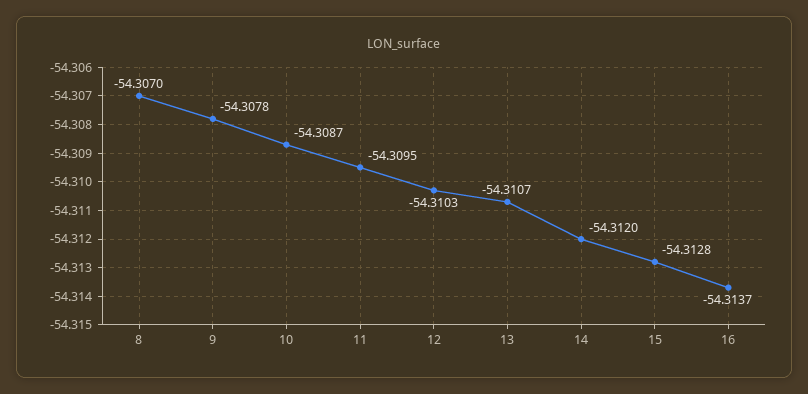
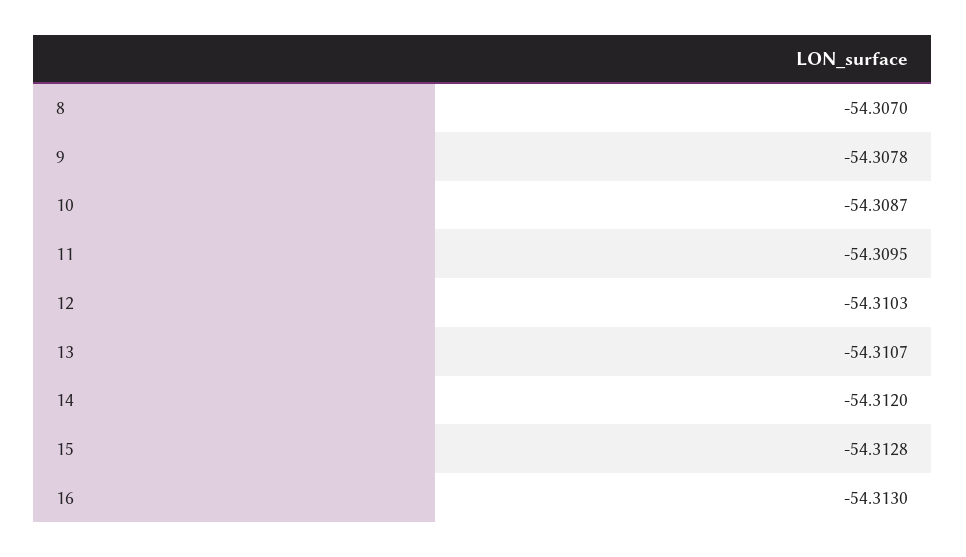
  {
    "8": -54.307,
    "9": -54.3078,
    "10": -54.3087,
    "11": -54.3095,
    "12": -54.3103,
    "13": -54.3107,
    "14": -54.312,
    "15": -54.3128,
-   "16": -54.3137
+   "16": -54.313
  }

